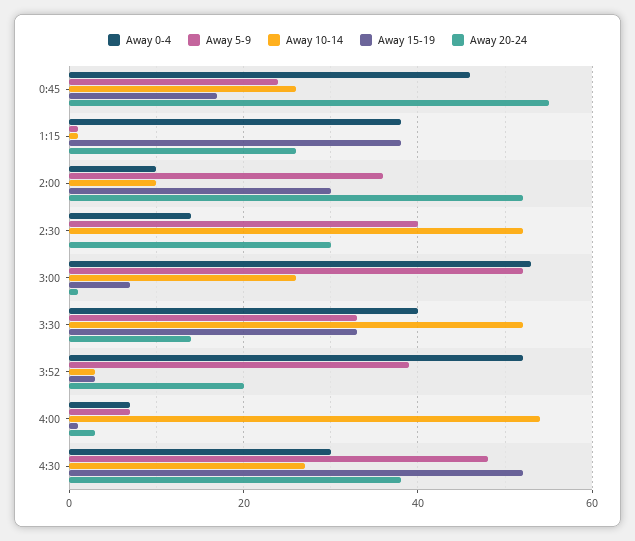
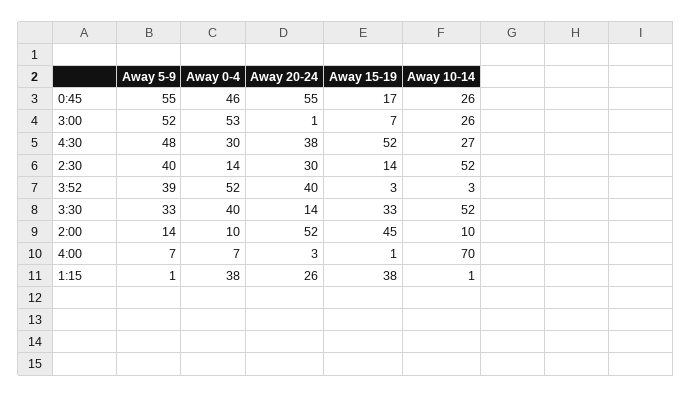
  {
    "Away 0-4": {
      "0:45": 46,
      "1:15": 38,
      "2:00": 10,
      "2:30": 14,
      "3:00": 53,
      "3:30": 40,
      "3:52": 52,
      "4:00": 7,
      "4:30": 30
    },
    "Away 5-9": {
-     "0:45": 25,
+     "0:45": 55,
      "1:15": 1,
-     "2:00": 35,
+     "2:00": 14,
      "2:30": 40,
      "3:00": 52,
      "3:30": 33,
      "3:52": 39,
      "4:00": 7,
      "4:30": 48
    },
    "Away 10-14": {
      "0:45": 26,
      "1:15": 1,
      "2:00": 10,
      "2:30": 52,
      "3:00": 26,
      "3:30": 52,
      "3:52": 3,
-     "4:00": 55,
+     "4:00": 70,
      "4:30": 27
    },
    "Away 15-19": {
      "0:45": 17,
      "1:15": 38,
-     "2:00": 30,
+     "2:00": 45,
-     "2:30": 0,
+     "2:30": 14,
      "3:00": 7,
      "3:30": 33,
      "3:52": 3,
      "4:00": 1,
      "4:30": 52
    },
    "Away 20-24": {
      "0:45": 55,
      "1:15": 26,
      "2:00": 52,
      "2:30": 30,
      "3:00": 1,
      "3:30": 14,
-     "3:52": 20,
+     "3:52": 40,
      "4:00": 3,
      "4:30": 38
    }
  }

